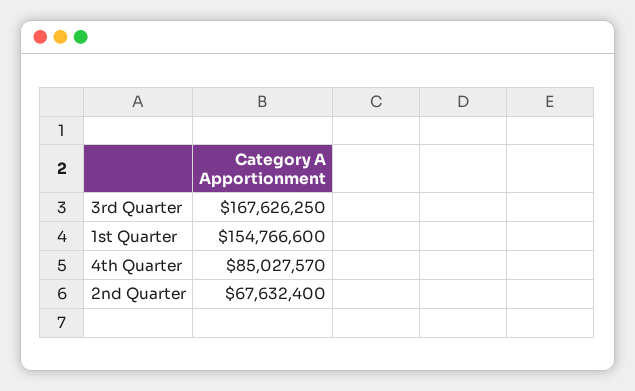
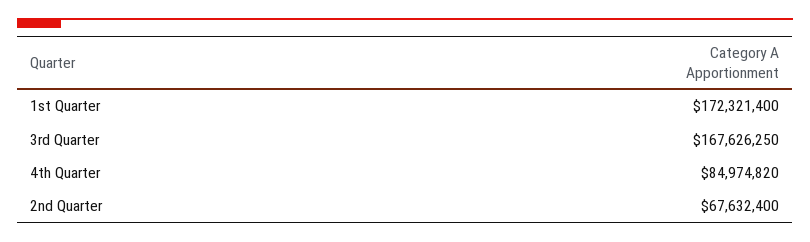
  {
    "3rd Quarter": 167626250,
-   "1st Quarter": 154766600,
+   "1st Quarter": 172321400,
-   "4th Quarter": 85027570,
+   "4th Quarter": 84974820,
    "2nd Quarter": 67632400
  }

